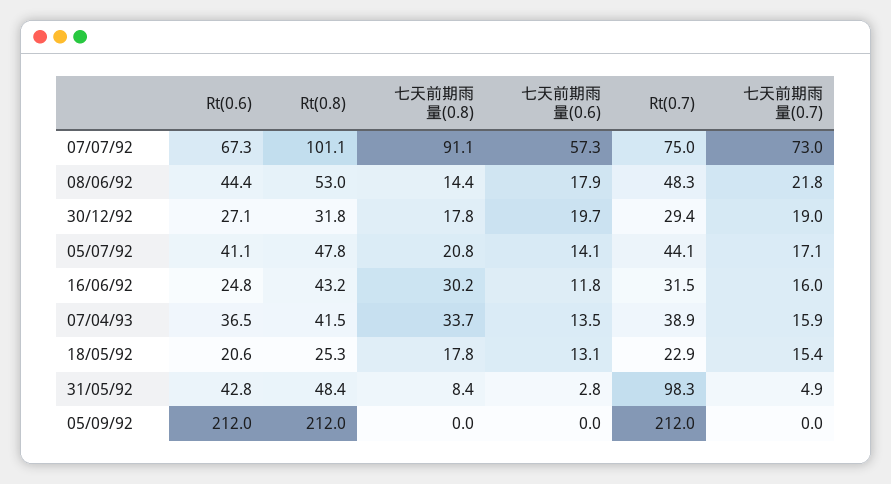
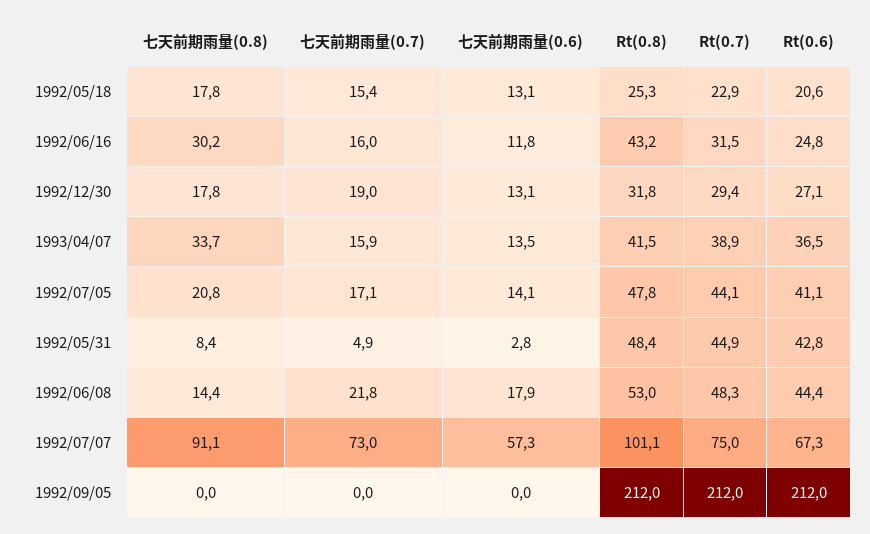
  {
    "Rt(0.6)": {
      "07/07/92": 67.3,
      "08/06/92": 44.4,
      "30/12/92": 27.1,
      "05/07/92": 41.1,
      "16/06/92": 24.8,
      "07/04/93": 36.5,
      "18/05/92": 20.6,
      "31/05/92": 42.8,
      "05/09/92": 212
    },
    "Rt(0.8)": {
      "07/07/92": 101.1,
      "08/06/92": 53,
      "30/12/92": 31.8,
      "05/07/92": 47.8,
      "16/06/92": 43.2,
      "07/04/93": 41.5,
      "18/05/92": 25.3,
      "31/05/92": 48.4,
      "05/09/92": 212
    },
    "七天前期雨量(0.8)": {
      "07/07/92": 91.1,
      "08/06/92": 14.4,
      "30/12/92": 17.8,
      "05/07/92": 20.8,
      "16/06/92": 30.2,
      "07/04/93": 33.7,
      "18/05/92": 17.8,
      "31/05/92": 8.4,
      "05/09/92": 0
    },
    "七天前期雨量(0.6)": {
      "07/07/92": 57.3,
      "08/06/92": 17.9,
-     "30/12/92": 19.7,
+     "30/12/92": 13.1,
      "05/07/92": 14.1,
      "16/06/92": 11.8,
      "07/04/93": 13.5,
      "18/05/92": 13.1,
      "31/05/92": 2.8,
      "05/09/92": 0
    },
    "Rt(0.7)": {
      "07/07/92": 75,
      "08/06/92": 48.3,
      "30/12/92": 29.4,
      "05/07/92": 44.1,
      "16/06/92": 31.5,
      "07/04/93": 38.9,
      "18/05/92": 22.9,
-     "31/05/92": 98.3,
+     "31/05/92": 44.9,
      "05/09/92": 212
    },
    "七天前期雨量(0.7)": {
      "07/07/92": 73,
      "08/06/92": 21.8,
      "30/12/92": 19,
      "05/07/92": 17.1,
      "16/06/92": 16,
      "07/04/93": 15.9,
      "18/05/92": 15.4,
      "31/05/92": 4.9,
      "05/09/92": 0
    }
  }

